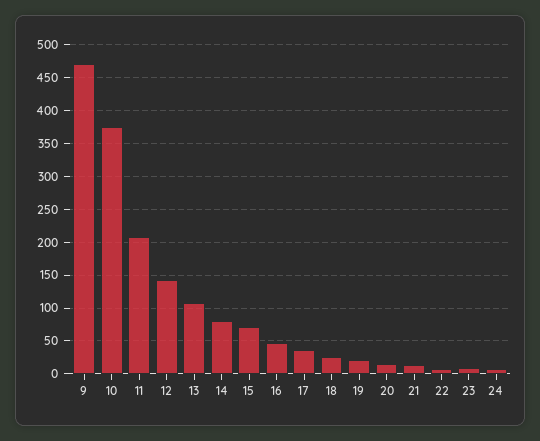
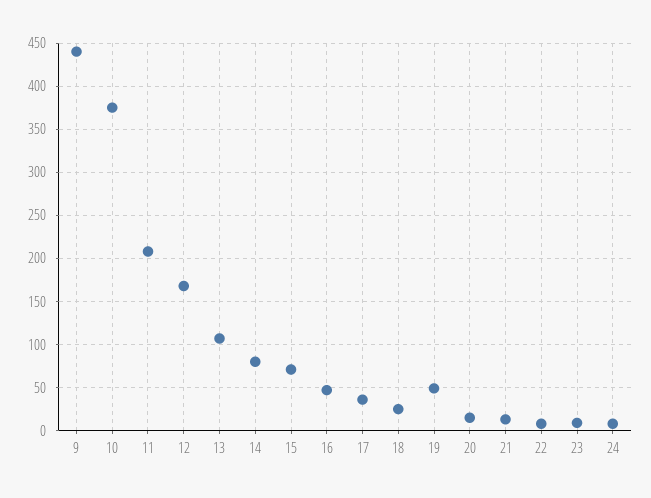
  {
-   "9": 470,
+   "9": 440,
    "10": 380,
    "11": 210,
-   "12": 140,
+   "12": 170,
    "13": 110,
    "14": 80,
    "15": 70,
    "16": 50,
    "17": 40,
    "18": 30,
-   "19": 20,
+   "19": 50,
    "20": 20,
    "21": 10,
    "22": 10,
    "23": 10,
    "24": 10
  }

